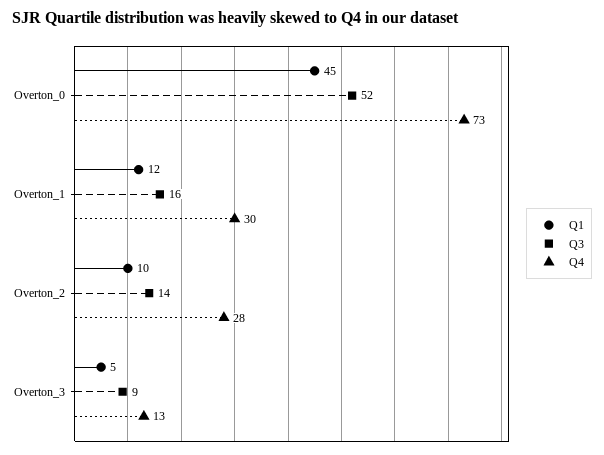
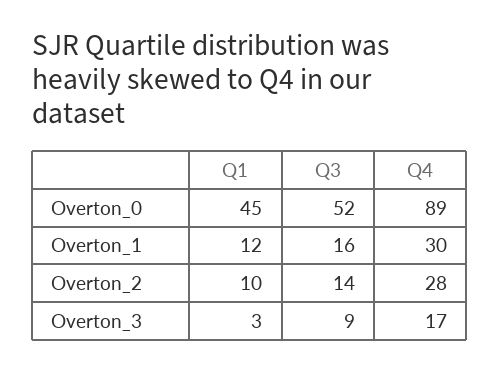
  {
    "Q1": {
      "Overton_0": 45,
      "Overton_1": 12,
      "Overton_2": 10,
-     "Overton_3": 5
+     "Overton_3": 3
    },
    "Q3": {
      "Overton_0": 52,
      "Overton_1": 16,
      "Overton_2": 14,
      "Overton_3": 9
    },
    "Q4": {
-     "Overton_0": 73,
+     "Overton_0": 89,
      "Overton_1": 30,
      "Overton_2": 28,
-     "Overton_3": 13
+     "Overton_3": 17
    }
  }

